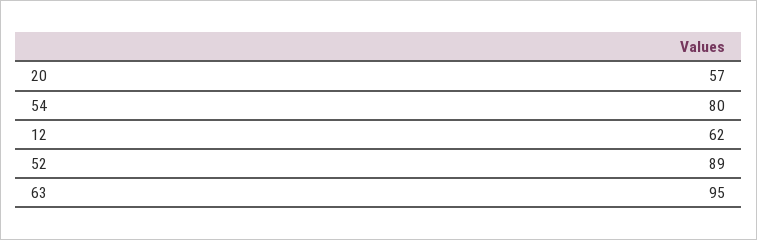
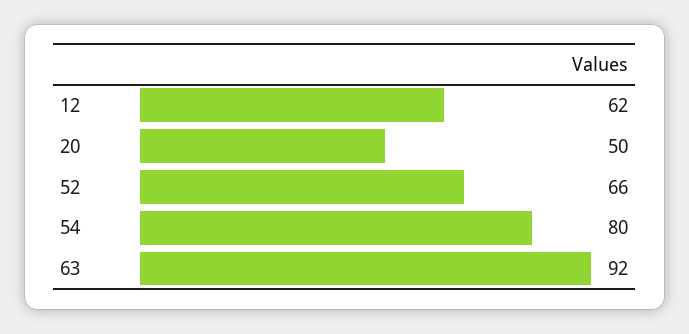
  {
-   "20": 57,
+   "20": 50,
    "54": 80,
    "12": 62,
-   "52": 89,
+   "52": 66,
-   "63": 95
+   "63": 92
  }

